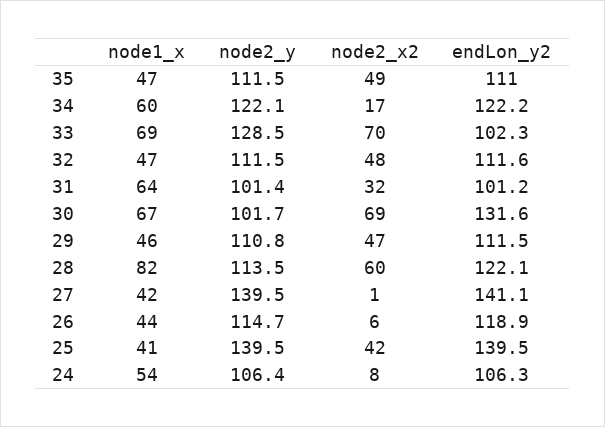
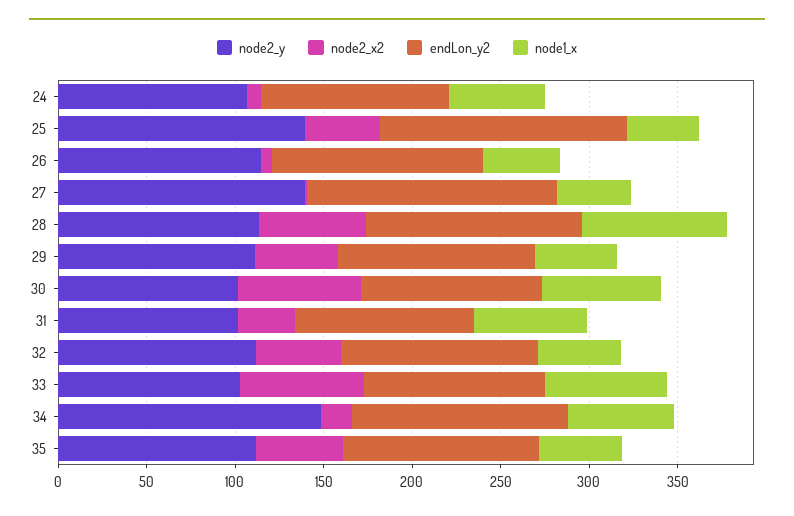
  {
    "node1_x": {
      "35": 47,
      "34": 60,
      "33": 69,
      "32": 47,
      "31": 64,
      "30": 67,
      "29": 46,
      "28": 82,
      "27": 42,
      "26": 44,
      "25": 41,
      "24": 54
    },
    "node2_y": {
      "35": 111.5,
-     "34": 122.1,
+     "34": 150,
-     "33": 128.5,
+     "33": 100,
      "32": 111.5,
      "31": 101.4,
      "30": 101.7,
      "29": 110.8,
      "28": 113.5,
      "27": 139.5,
      "26": 114.7,
      "25": 139.5,
      "24": 106.4
    },
    "node2_x2": {
      "35": 49,
      "34": 17,
      "33": 70,
      "32": 48,
      "31": 32,
      "30": 69,
      "29": 47,
      "28": 60,
      "27": 1,
      "26": 6,
      "25": 42,
      "24": 8
    },
    "endLon_y2": {
      "35": 111,
      "34": 122.2,
      "33": 102.3,
      "32": 111.6,
      "31": 101.2,
-     "30": 131.6,
+     "30": 100,
      "29": 111.5,
      "28": 122.1,
      "27": 141.1,
      "26": 118.9,
      "25": 139.5,
      "24": 106.3
    }
  }

